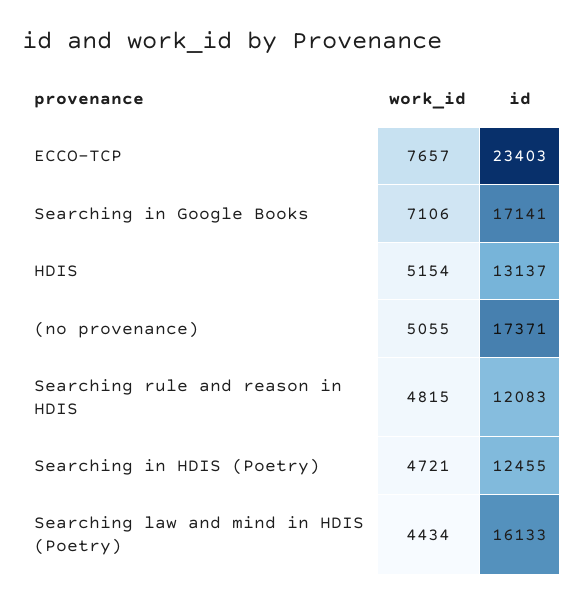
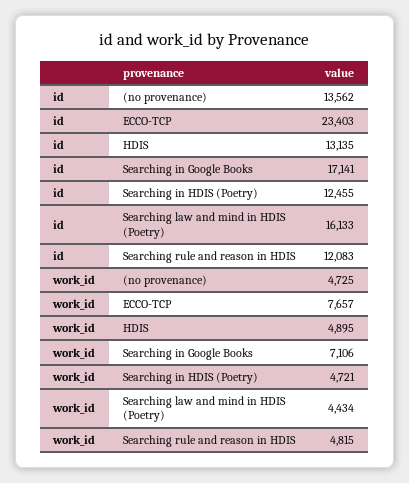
  {
    "work_id": {
      "ECCO-TCP": 7657,
      "Searching in Google Books": 7106,
-     "HDIS": 5154,
+     "HDIS": 4895,
-     "(no provenance)": 5055,
+     "(no provenance)": 4725,
      "Searching rule and reason in HDIS": 4815,
      "Searching in HDIS (Poetry)": 4721,
      "Searching law and mind in HDIS (Poetry)": 4434
    },
    "id": {
      "ECCO-TCP": 23403,
      "Searching in Google Books": 17141,
-     "HDIS": 13137,
+     "HDIS": 13135,
-     "(no provenance)": 17371,
+     "(no provenance)": 13562,
      "Searching rule and reason in HDIS": 12083,
      "Searching in HDIS (Poetry)": 12455,
      "Searching law and mind in HDIS (Poetry)": 16133
    }
  }

